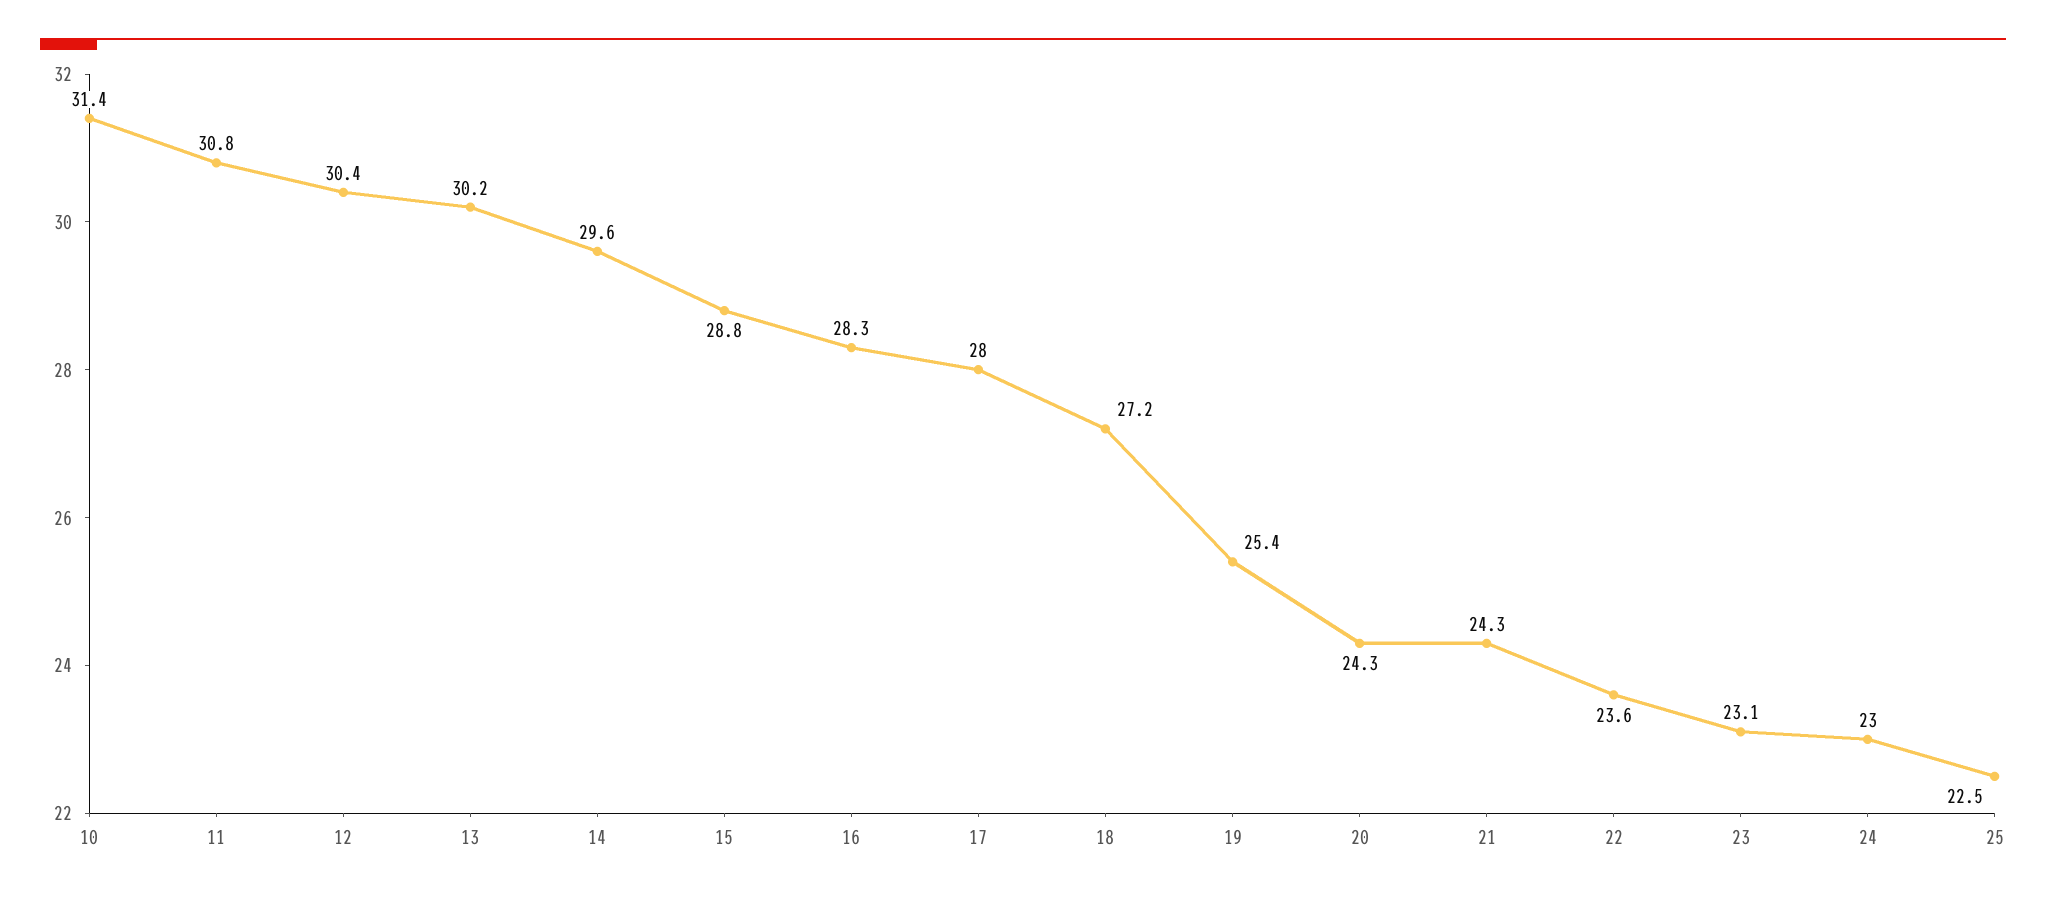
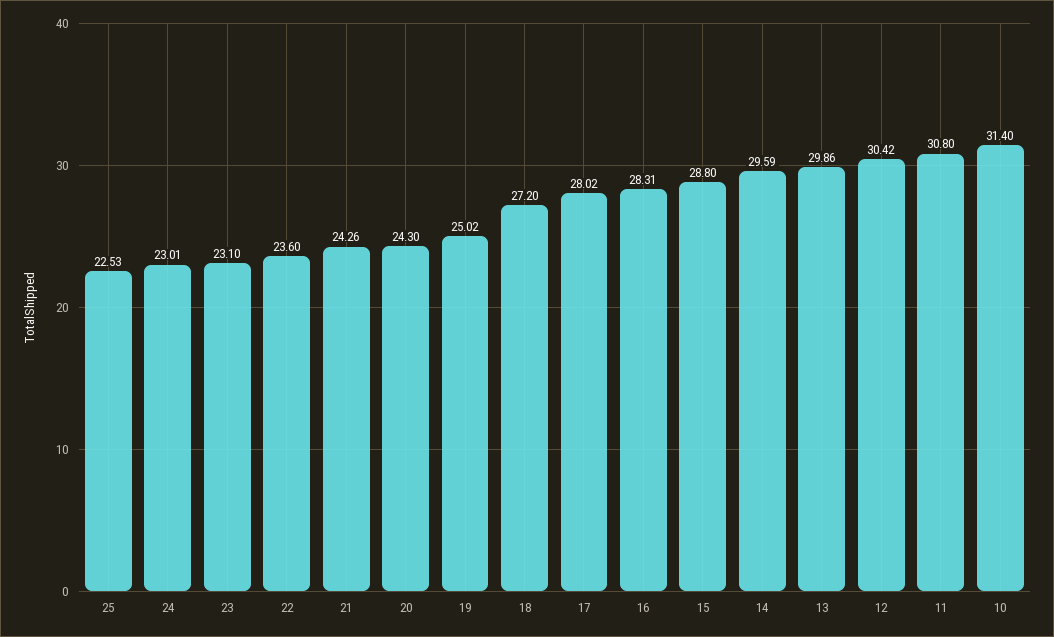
  {
    "10": 31.4,
    "11": 30.8,
    "12": 30.42,
-   "13": 30.2,
+   "13": 29.86,
    "14": 29.59,
    "15": 28.8,
    "16": 28.31,
    "17": 28.02,
    "18": 27.2,
-   "19": 25.4,
+   "19": 25.02,
    "20": 24.3,
    "21": 24.26,
    "22": 23.6,
    "23": 23.1,
    "24": 23.01,
    "25": 22.53
  }

